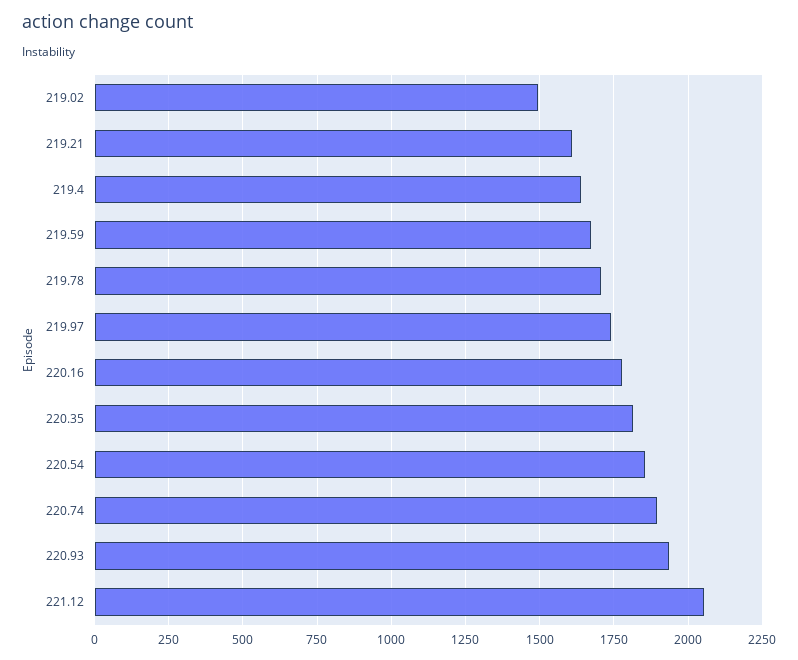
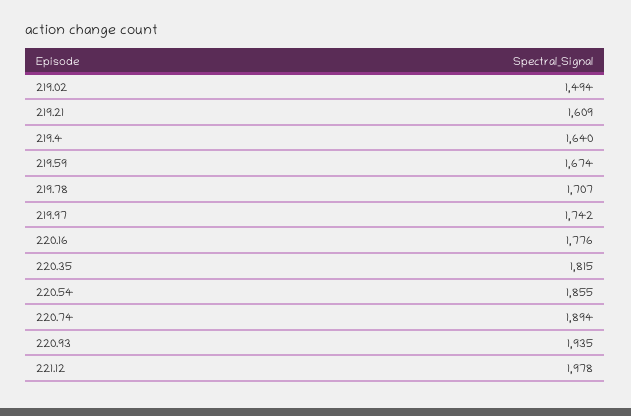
  {
    "219.02": 1494,
    "219.21": 1609,
    "219.4": 1640,
    "219.59": 1674,
    "219.78": 1707,
    "219.97": 1742,
    "220.16": 1776,
    "220.35": 1815,
    "220.54": 1855,
    "220.74": 1894,
    "220.93": 1935,
-   "221.12": 2050
+   "221.12": 1978
  }

